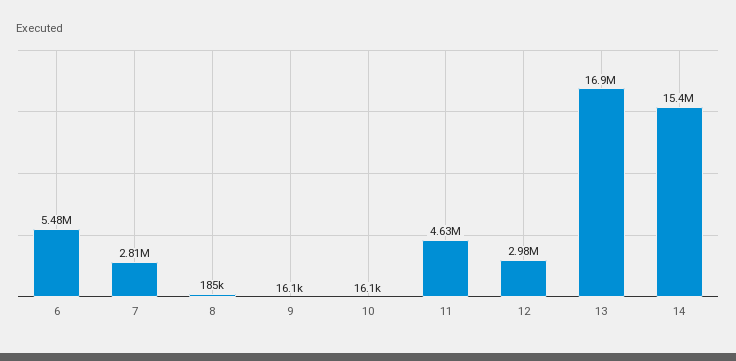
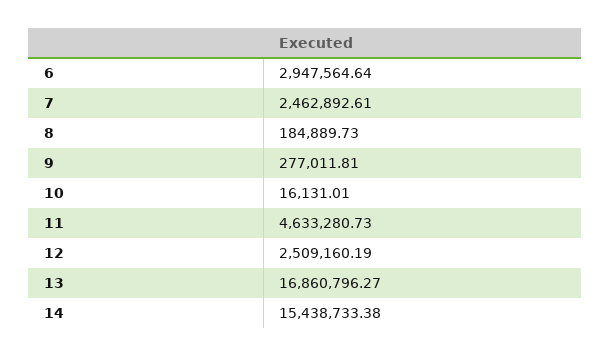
  {
-   "6": 5480000,
+   "6": 2947564.64,
-   "7": 2810000,
+   "7": 2462892.61,
    "8": 184889.73,
-   "9": 16100,
+   "9": 277011.81,
    "10": 16131.01,
    "11": 4633280.73,
-   "12": 2980000,
+   "12": 2509160.19,
    "13": 16860796.27,
    "14": 15438733.38
  }

